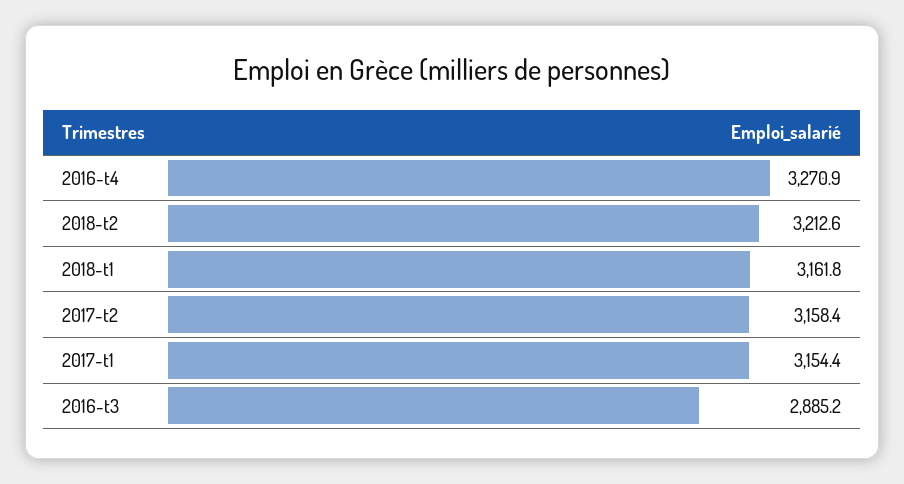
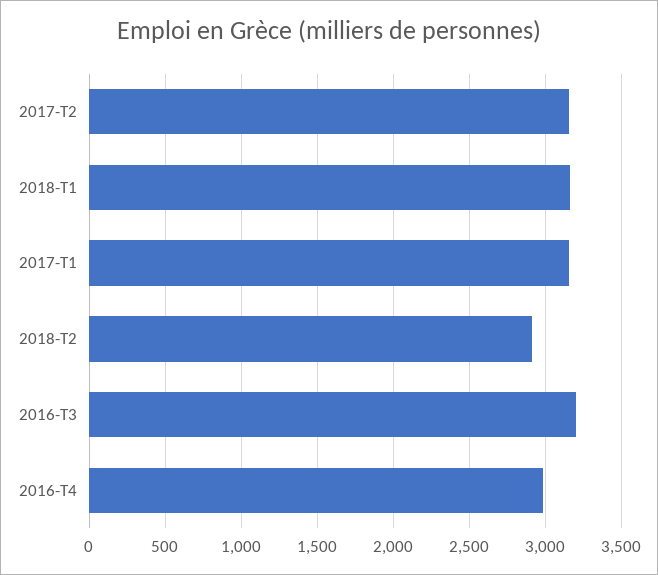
  {
-   "2016-t4": 3270.9,
+   "2016-t4": 3000,
-   "2018-t2": 3212.6,
+   "2018-t2": 2900,
    "2018-t1": 3161.8,
    "2017-t2": 3158.4,
    "2017-t1": 3154.4,
-   "2016-t3": 2885.2
+   "2016-t3": 3200
  }

